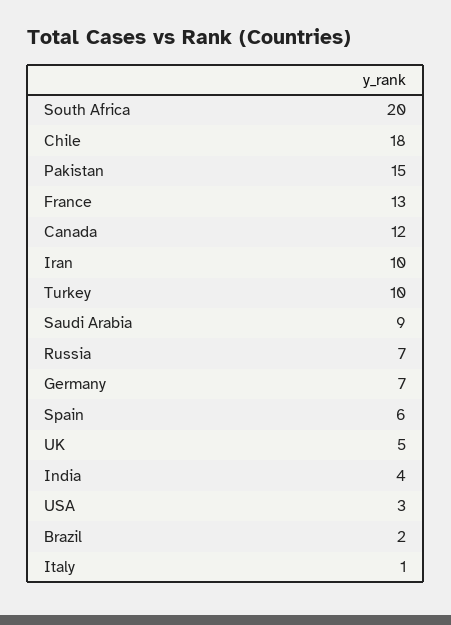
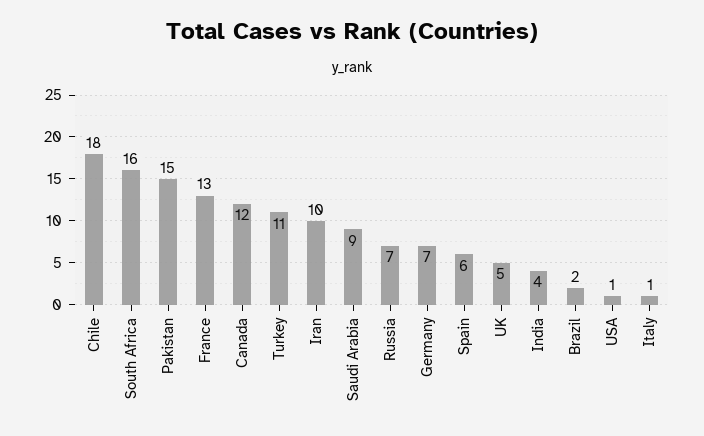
  {
-   "South Africa": 20,
+   "South Africa": 16,
    "Chile": 18,
    "Pakistan": 15,
    "France": 13,
    "Canada": 12,
    "Iran": 10,
-   "Turkey": 10,
+   "Turkey": 11,
    "Saudi Arabia": 9,
    "Russia": 7,
    "Germany": 7,
    "Spain": 6,
    "UK": 5,
    "India": 4,
-   "USA": 3,
+   "USA": 1,
    "Brazil": 2,
    "Italy": 1
  }

